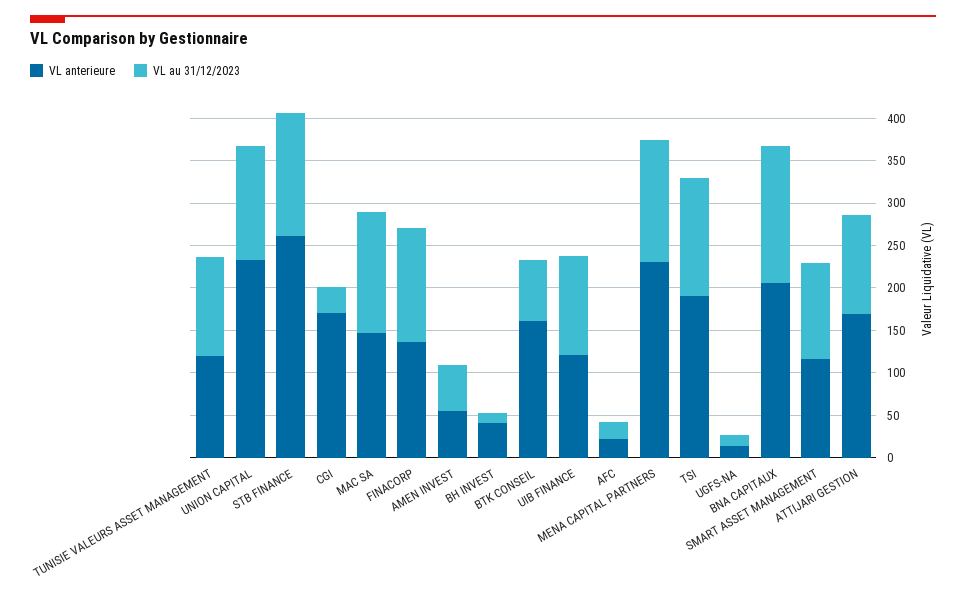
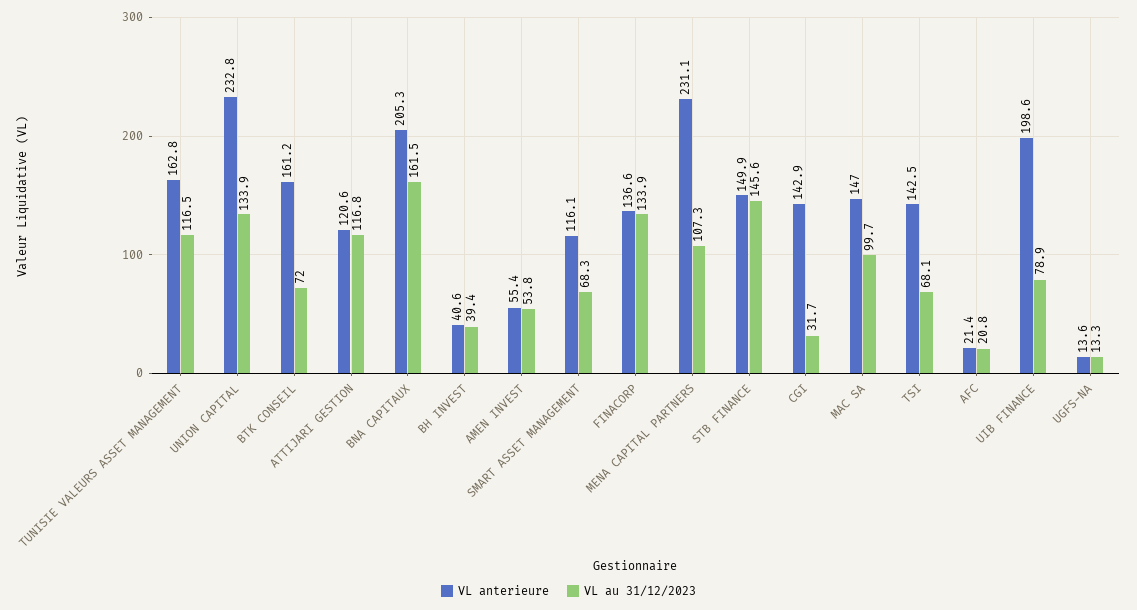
  {
    "VL anterieure": {
-     "TUNISIE VALEURS ASSET MANAGEMENT": 120,
+     "TUNISIE VALEURS ASSET MANAGEMENT": 162.8,
      "UNION CAPITAL": 232.8,
-     "STB FINANCE": 260,
+     "STB FINANCE": 149.9,
-     "CGI": 170,
+     "CGI": 142.9,
      "MAC SA": 147,
      "FINACORP": 136.6,
      "AMEN INVEST": 55.4,
      "BH INVEST": 40.6,
      "BTK CONSEIL": 161.2,
-     "UIB FINANCE": 120,
+     "UIB FINANCE": 198.6,
      "AFC": 21.4,
      "MENA CAPITAL PARTNERS": 231.1,
-     "TSI": 190,
+     "TSI": 142.5,
      "UGFS-NA": 13.6,
      "BNA CAPITAUX": 205.3,
      "SMART ASSET MANAGEMENT": 116.1,
-     "ATTIJARI GESTION": 170
+     "ATTIJARI GESTION": 120.6
    },
    "VL au 31/12/2023": {
      "TUNISIE VALEURS ASSET MANAGEMENT": 116.5,
      "UNION CAPITAL": 133.9,
      "STB FINANCE": 145.6,
      "CGI": 31.7,
-     "MAC SA": 140,
+     "MAC SA": 99.7,
      "FINACORP": 133.9,
      "AMEN INVEST": 53.8,
-     "BH INVEST": 10,
+     "BH INVEST": 39.4,
      "BTK CONSEIL": 72,
-     "UIB FINANCE": 120,
+     "UIB FINANCE": 78.9,
      "AFC": 20.8,
-     "MENA CAPITAL PARTNERS": 140,
+     "MENA CAPITAL PARTNERS": 107.3,
-     "TSI": 140,
+     "TSI": 68.1,
      "UGFS-NA": 13.3,
      "BNA CAPITAUX": 161.5,
-     "SMART ASSET MANAGEMENT": 110,
+     "SMART ASSET MANAGEMENT": 68.3,
      "ATTIJARI GESTION": 116.8
    }
  }

